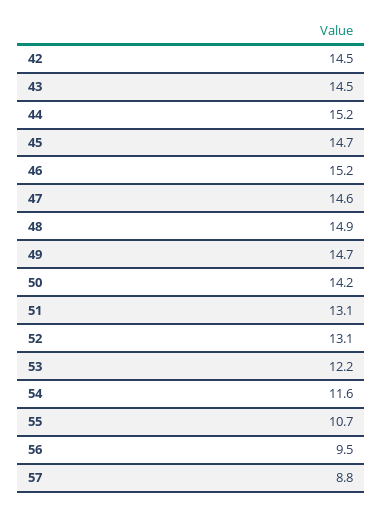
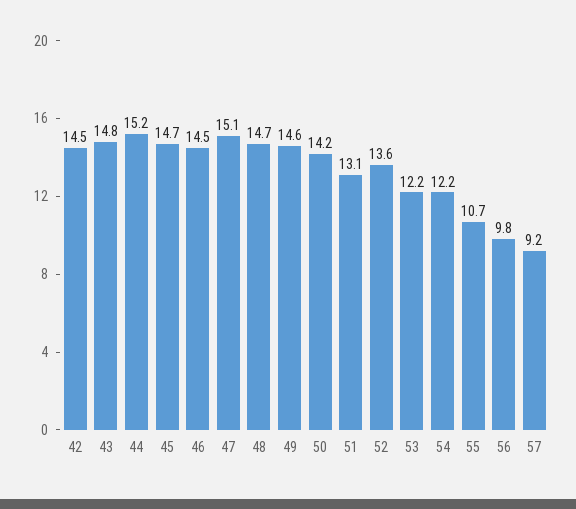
  {
    "42": 14.5,
-   "43": 14.5,
+   "43": 14.8,
    "44": 15.2,
    "45": 14.7,
-   "46": 15.2,
+   "46": 14.5,
-   "47": 14.6,
+   "47": 15.1,
-   "48": 14.9,
+   "48": 14.7,
-   "49": 14.7,
+   "49": 14.6,
    "50": 14.2,
    "51": 13.1,
-   "52": 13.1,
+   "52": 13.6,
    "53": 12.2,
-   "54": 11.6,
+   "54": 12.2,
    "55": 10.7,
-   "56": 9.5,
+   "56": 9.8,
-   "57": 8.8
+   "57": 9.2
  }

